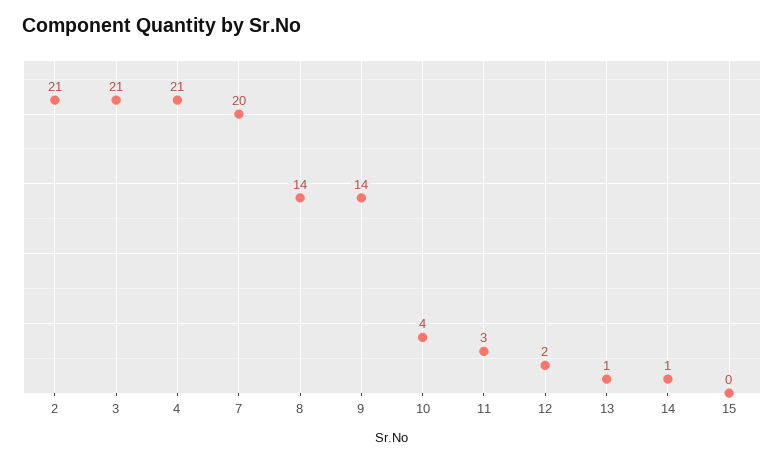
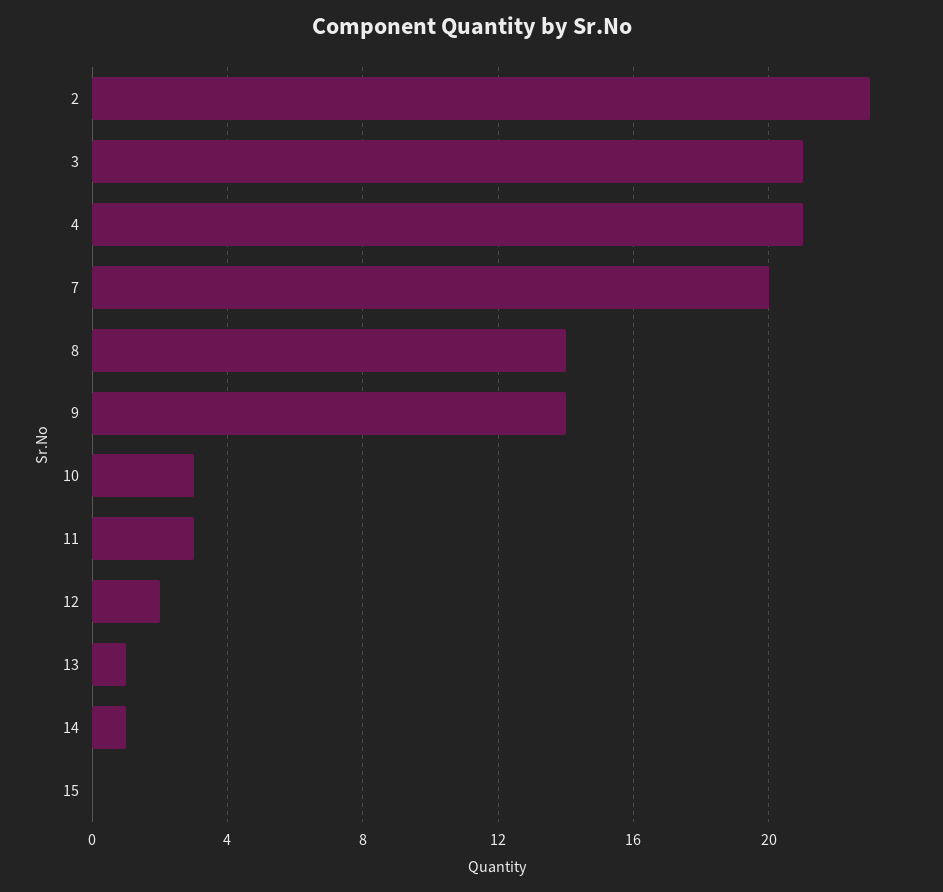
  {
-   "2": 21,
+   "2": 23,
    "3": 21,
    "4": 21,
    "7": 20,
    "8": 14,
    "9": 14,
-   "10": 4,
+   "10": 3,
    "11": 3,
    "12": 2,
    "13": 1,
    "14": 1,
    "15": 0
  }

